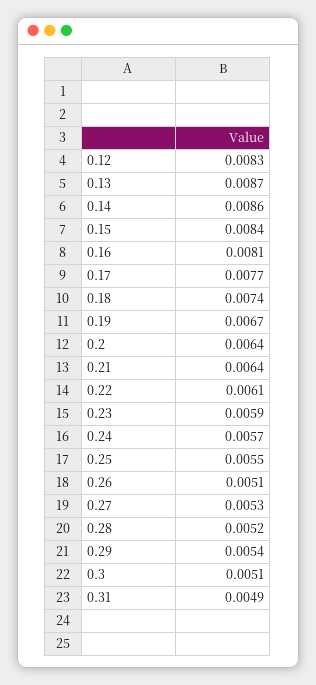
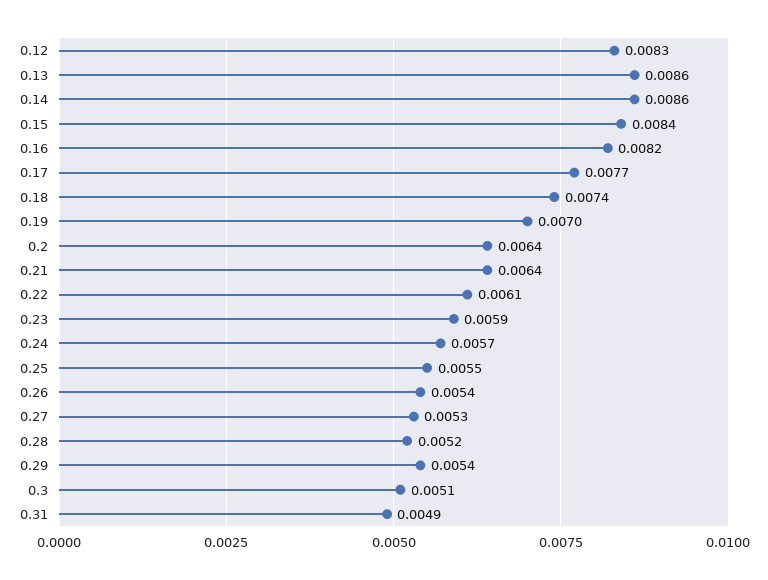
  {
    "0.12": 0.0083,
-   "0.13": 0.0087,
+   "0.13": 0.0086,
    "0.14": 0.0086,
    "0.15": 0.0084,
-   "0.16": 0.0081,
+   "0.16": 0.0082,
    "0.17": 0.0077,
    "0.18": 0.0074,
-   "0.19": 0.0067,
+   "0.19": 0.007,
    "0.2": 0.0064,
    "0.21": 0.0064,
    "0.22": 0.0061,
    "0.23": 0.0059,
    "0.24": 0.0057,
    "0.25": 0.0055,
-   "0.26": 0.0051,
+   "0.26": 0.0054,
    "0.27": 0.0053,
    "0.28": 0.0052,
    "0.29": 0.0054,
    "0.3": 0.0051,
    "0.31": 0.0049
  }

